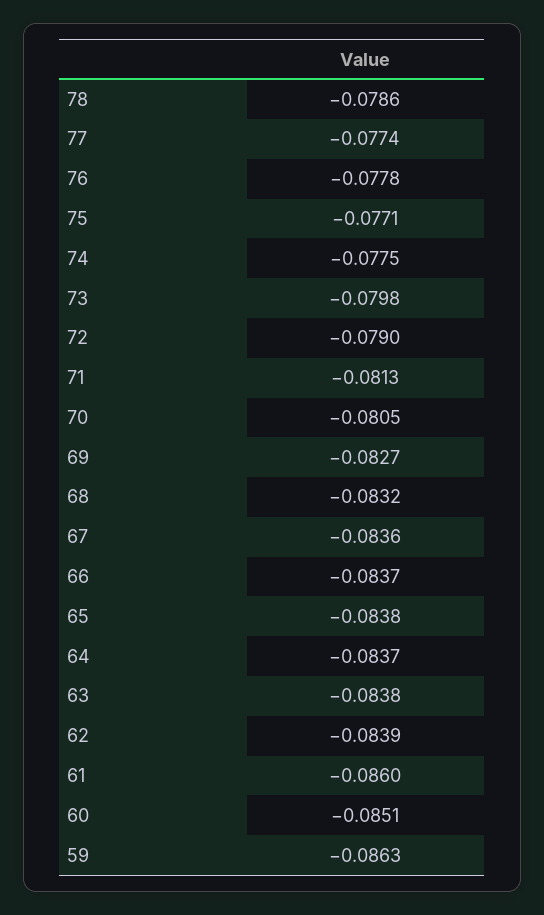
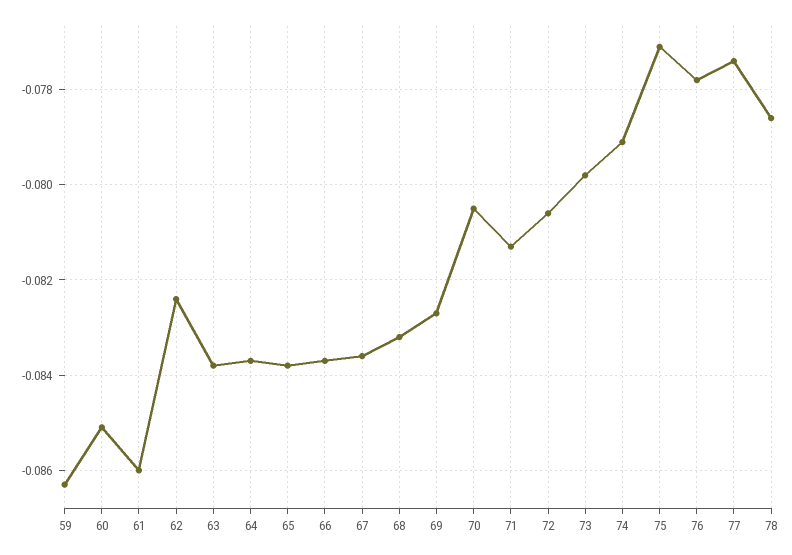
  {
    "78": -0.0786,
    "77": -0.0774,
    "76": -0.0778,
    "75": -0.0771,
-   "74": -0.0775,
+   "74": -0.079,
    "73": -0.0798,
-   "72": -0.079,
+   "72": -0.0805,
    "71": -0.0813,
    "70": -0.0805,
    "69": -0.0827,
    "68": -0.0832,
    "67": -0.0836,
    "66": -0.0837,
    "65": -0.0838,
    "64": -0.0837,
    "63": -0.0838,
-   "62": -0.0839,
+   "62": -0.0825,
    "61": -0.086,
    "60": -0.0851,
    "59": -0.0863
  }

